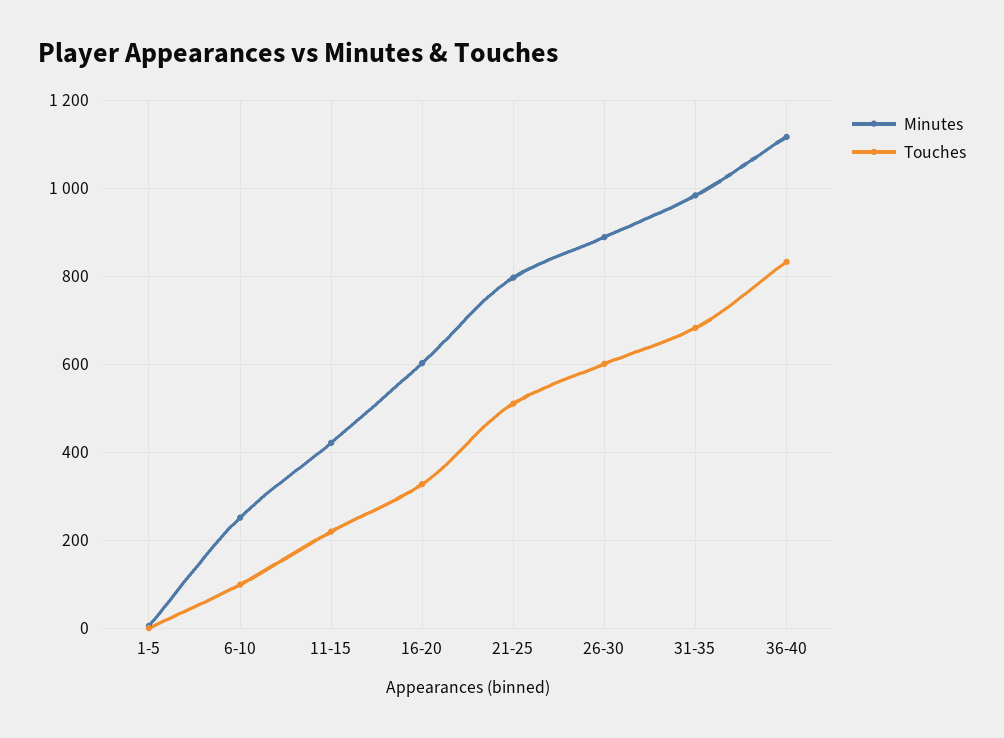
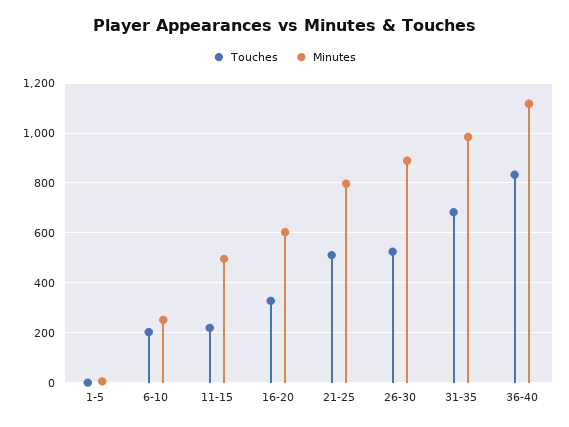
  {
    "Minutes": {
      "1-5": 0,
      "6-10": 260,
-     "11-15": 420,
+     "11-15": 500,
      "16-20": 600,
      "21-25": 800,
      "26-30": 880,
      "31-35": 980,
      "36-40": 1120
    },
    "Touches": {
      "1-5": 0,
-     "6-10": 100,
+     "6-10": 200,
      "11-15": 220,
      "16-20": 320,
      "21-25": 520,
-     "26-30": 600,
+     "26-30": 525,
      "31-35": 680,
      "36-40": 840
    }
  }

